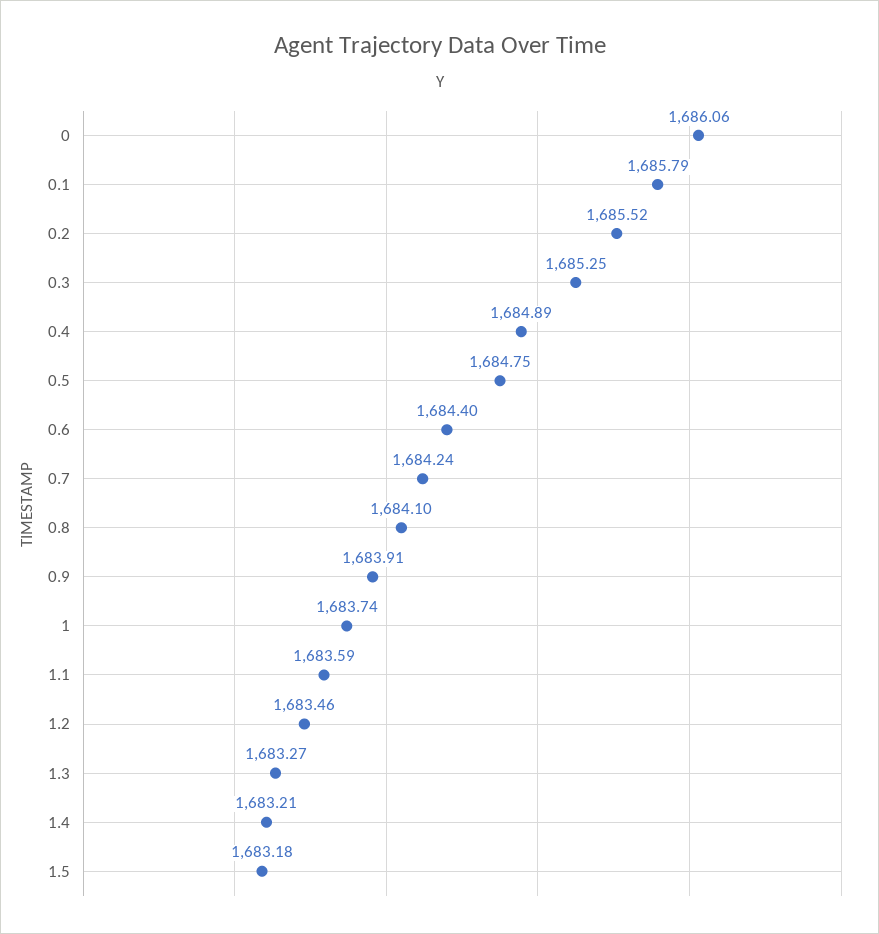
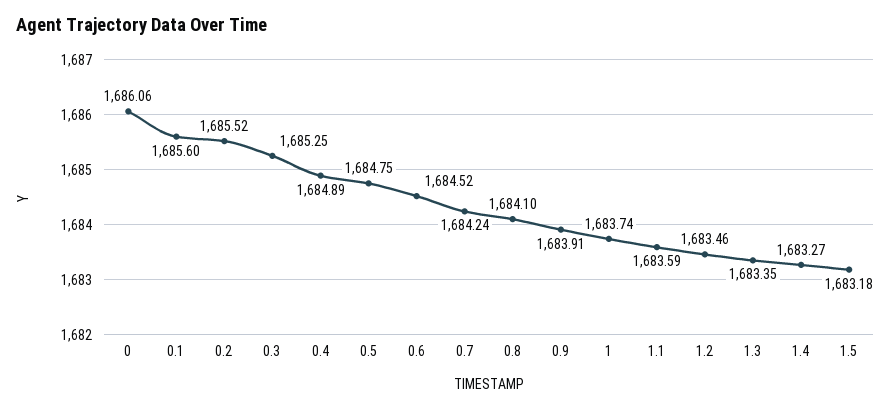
  {
    "0": 1686.06,
-   "0.1": 1685.79,
+   "0.1": 1685.6,
    "0.2": 1685.52,
    "0.3": 1685.25,
    "0.4": 1684.89,
    "0.5": 1684.75,
-   "0.6": 1684.4,
+   "0.6": 1684.52,
    "0.7": 1684.24,
    "0.8": 1684.1,
    "0.9": 1683.91,
    "1": 1683.74,
    "1.1": 1683.59,
    "1.2": 1683.46,
-   "1.3": 1683.27,
+   "1.3": 1683.35,
-   "1.4": 1683.21,
+   "1.4": 1683.27,
    "1.5": 1683.18
  }

